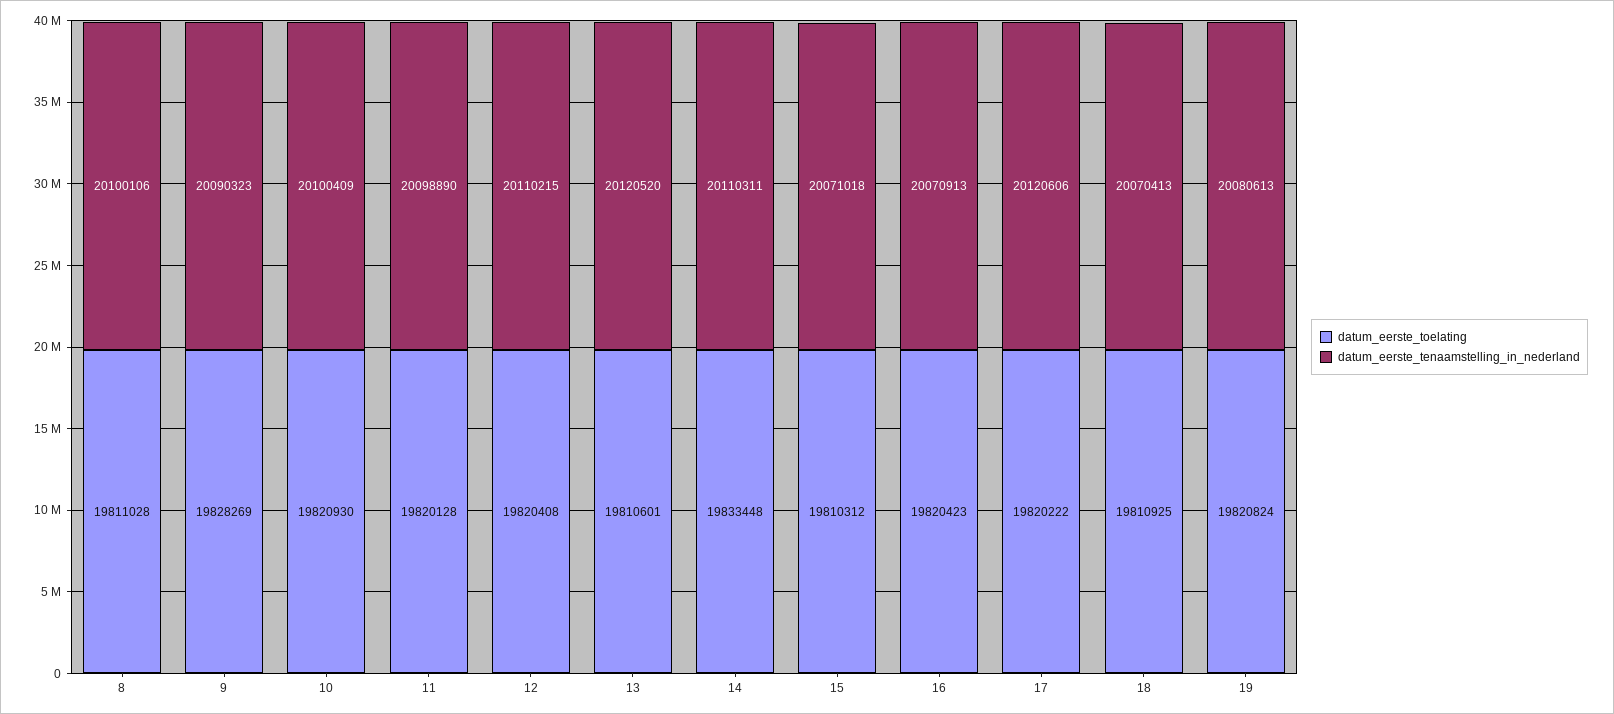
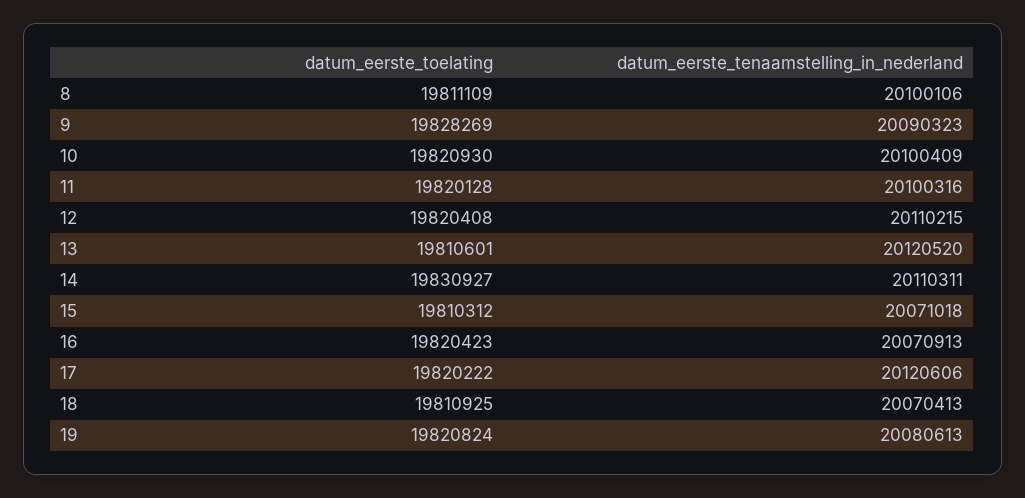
  {
    "datum_eerste_toelating": {
-     "8": 19811028,
+     "8": 19811109,
      "9": 19828269,
      "10": 19820930,
      "11": 19820128,
      "12": 19820408,
      "13": 19810601,
-     "14": 19833448,
+     "14": 19830927,
      "15": 19810312,
      "16": 19820423,
      "17": 19820222,
      "18": 19810925,
      "19": 19820824
    },
    "datum_eerste_tenaamstelling_in_nederland": {
      "8": 20100106,
      "9": 20090323,
      "10": 20100409,
-     "11": 20098890,
+     "11": 20100316,
      "12": 20110215,
      "13": 20120520,
      "14": 20110311,
      "15": 20071018,
      "16": 20070913,
      "17": 20120606,
      "18": 20070413,
      "19": 20080613
    }
  }

